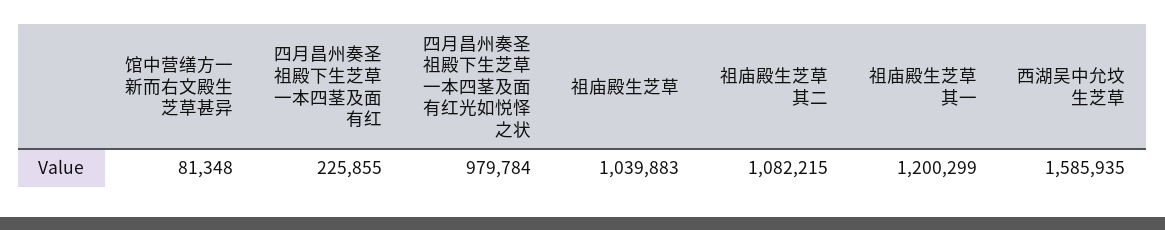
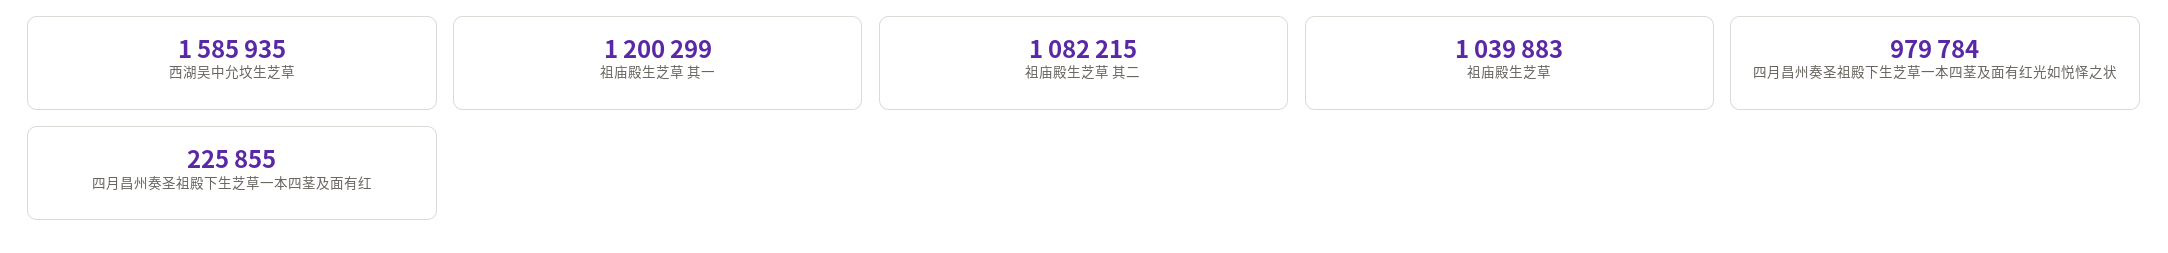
  {
-   "馆中营缮方一新而右文殿生芝草甚异": 81348,
    "四月昌州奏圣祖殿下生芝草一本四茎及面有红": 225855,
    "四月昌州奏圣祖殿下生芝草一本四茎及面有红光如悦怿之状": 979784,
    "祖庙殿生芝草": 1039883,
    "祖庙殿生芝草 其二": 1082215,
    "祖庙殿生芝草 其一": 1200299,
    "西湖吴中允坟生芝草": 1585935
  }

